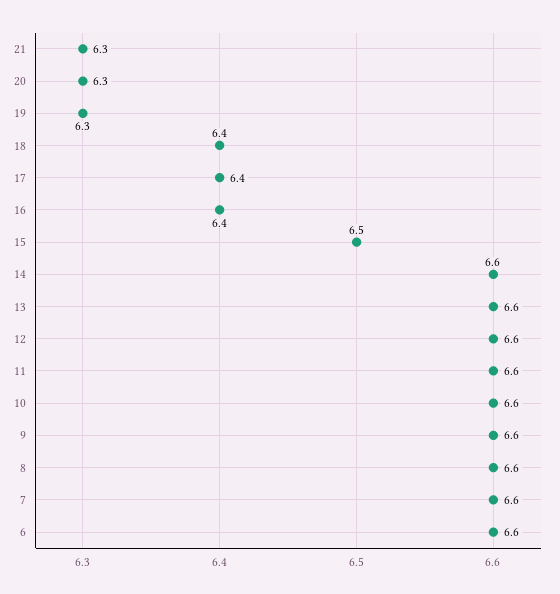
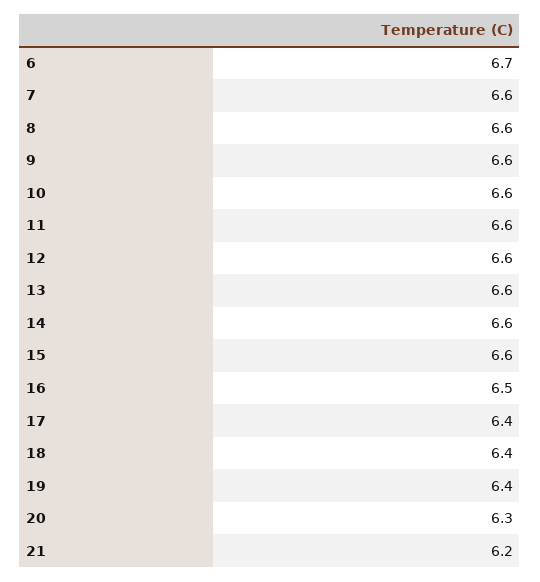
  {
-   "21": 6.3,
+   "21": 6.2,
    "20": 6.3,
-   "19": 6.3,
+   "19": 6.4,
    "18": 6.4,
    "17": 6.4,
-   "16": 6.4,
+   "16": 6.5,
-   "15": 6.5,
+   "15": 6.6,
    "14": 6.6,
    "13": 6.6,
    "12": 6.6,
    "11": 6.6,
    "10": 6.6,
    "9": 6.6,
    "8": 6.6,
    "7": 6.6,
-   "6": 6.6
+   "6": 6.7
  }

